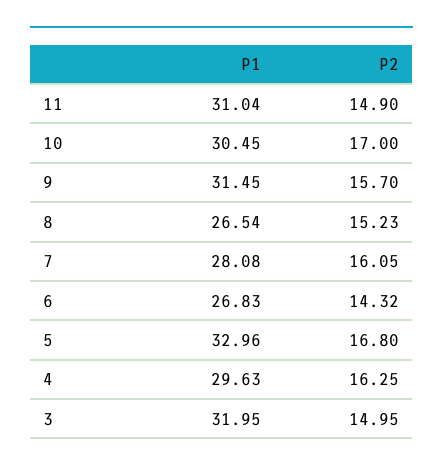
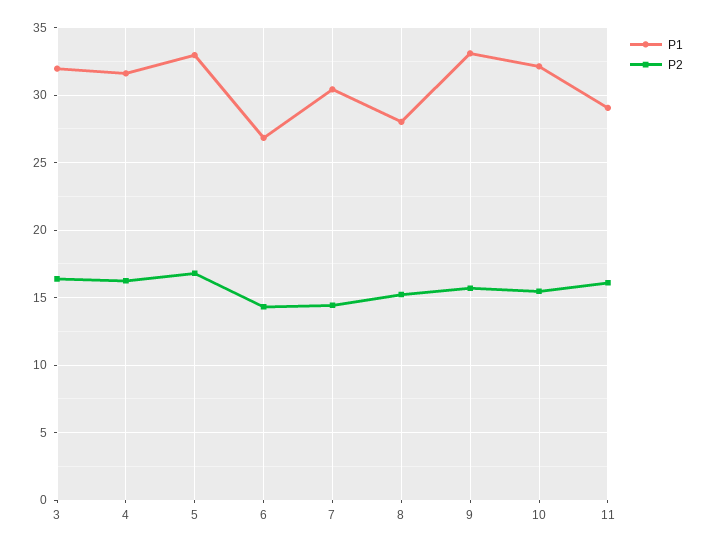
  {
    "P1": {
-     "11": 31.04,
+     "11": 29,
-     "10": 30.45,
+     "10": 32,
-     "9": 31.45,
+     "9": 33,
-     "8": 26.54,
+     "8": 28,
-     "7": 28.08,
+     "7": 30.5,
      "6": 26.83,
      "5": 32.96,
-     "4": 29.63,
+     "4": 31.5,
      "3": 31.95
    },
    "P2": {
-     "11": 14.9,
+     "11": 16,
-     "10": 17,
+     "10": 15.5,
      "9": 15.7,
      "8": 15.23,
-     "7": 16.05,
+     "7": 14.5,
      "6": 14.32,
      "5": 16.8,
      "4": 16.25,
-     "3": 14.95
+     "3": 16.5
    }
  }

